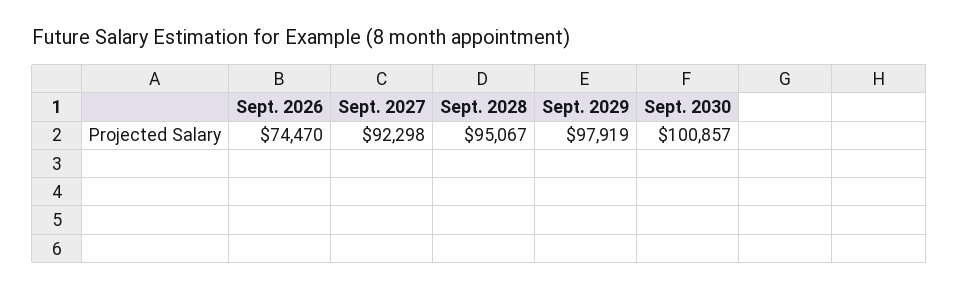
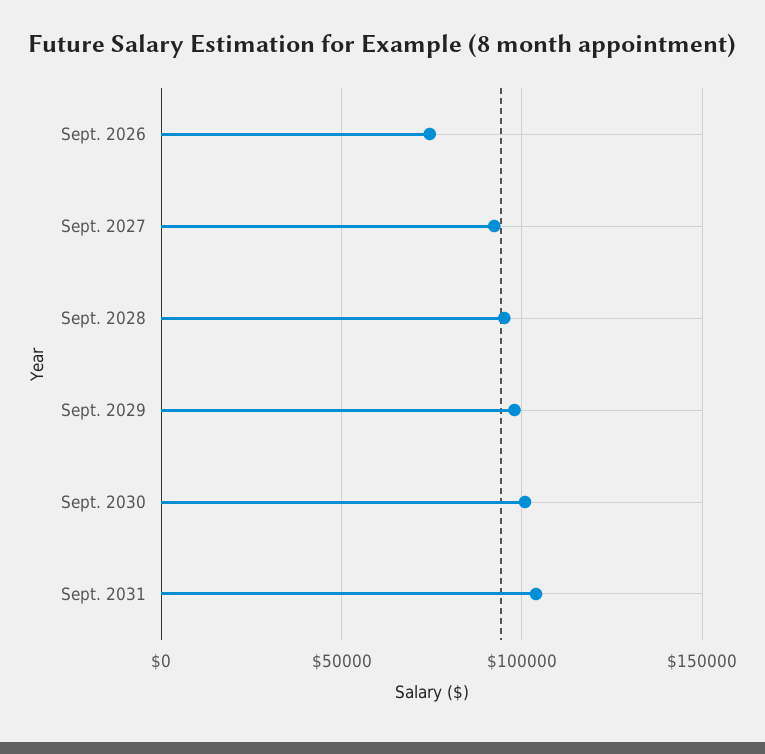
  {
    "Sept. 2026": 74470,
    "Sept. 2027": 92298,
    "Sept. 2028": 95067,
    "Sept. 2029": 97919,
-   "Sept. 2030": 100857
+   "Sept. 2030": 100857,
+   "Sept. 2031": 105000
  }

